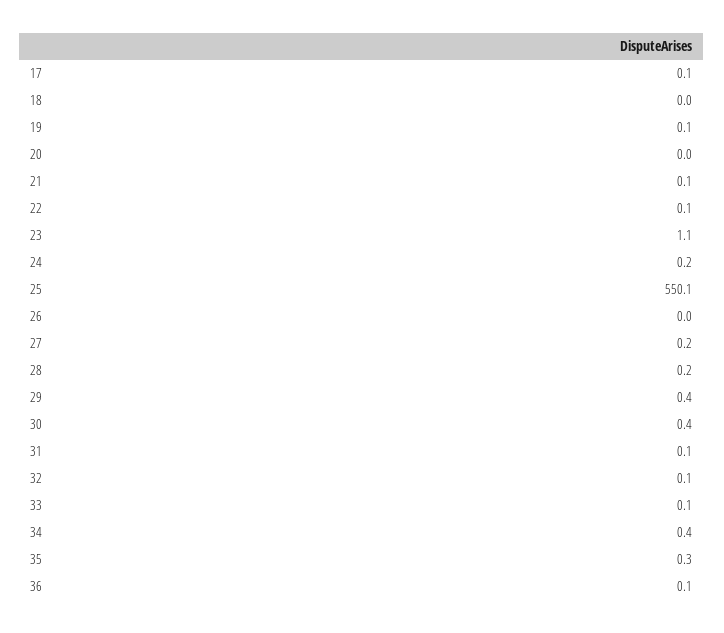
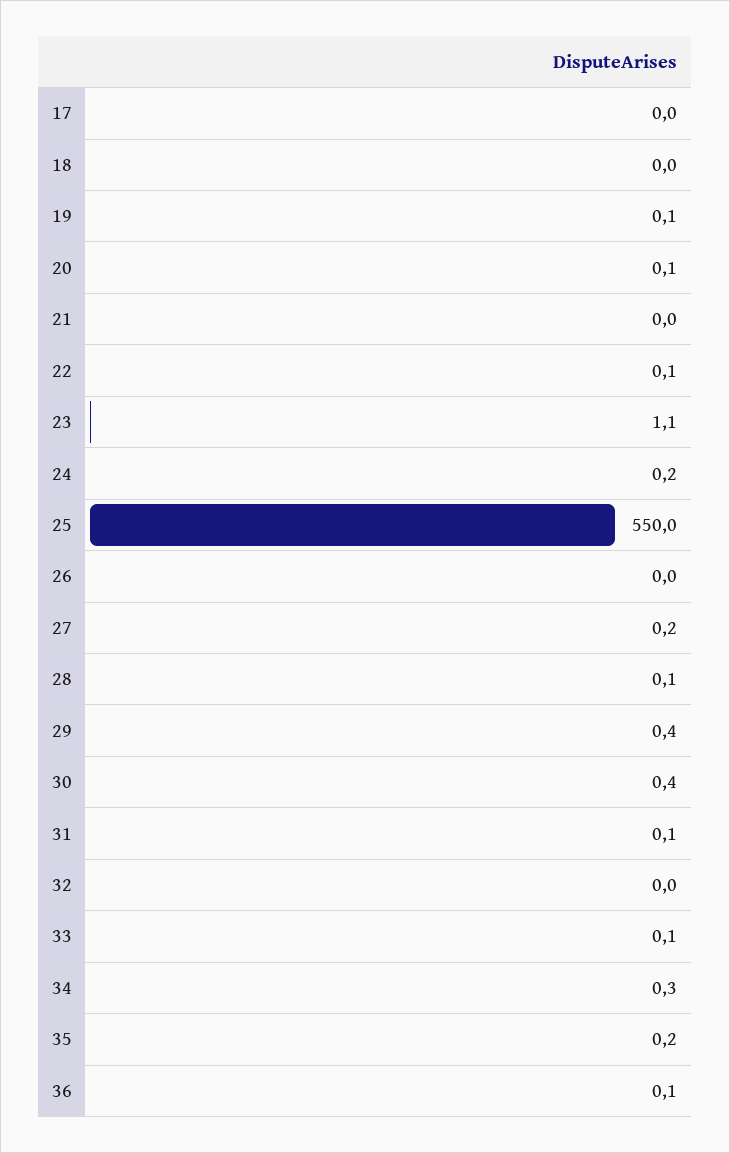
  {
-   "17": 0.1,
+   "17": 0,
    "18": 0,
    "19": 0.1,
-   "20": 0,
+   "20": 0.1,
-   "21": 0.1,
+   "21": 0,
    "22": 0.1,
    "23": 1.1,
    "24": 0.2,
-   "25": 550.1,
+   "25": 550,
    "26": 0,
    "27": 0.2,
-   "28": 0.2,
+   "28": 0.1,
    "29": 0.4,
    "30": 0.4,
    "31": 0.1,
-   "32": 0.1,
+   "32": 0,
    "33": 0.1,
-   "34": 0.4,
+   "34": 0.3,
-   "35": 0.3,
+   "35": 0.2,
    "36": 0.1
  }

